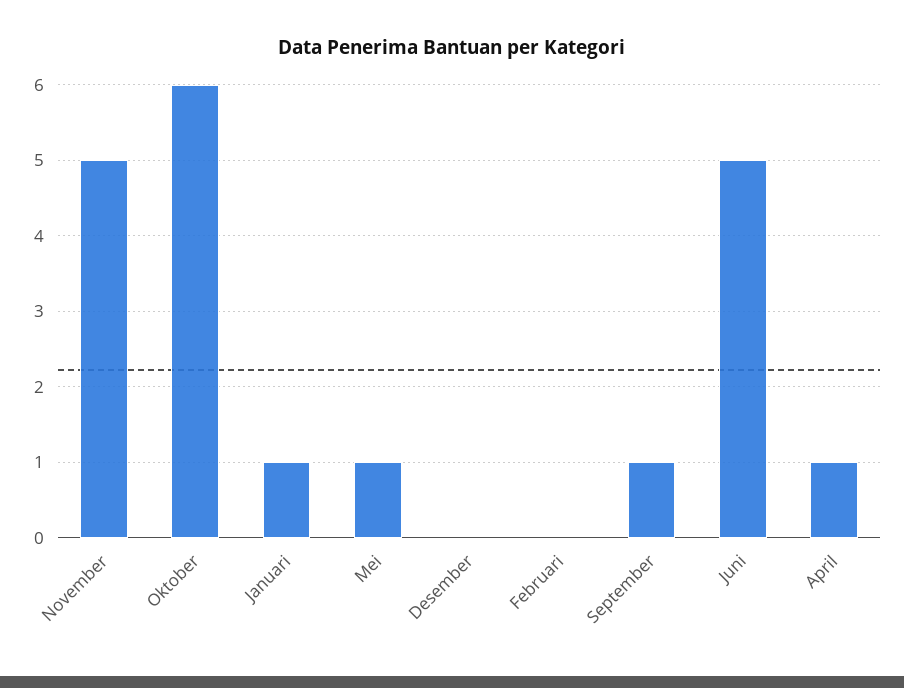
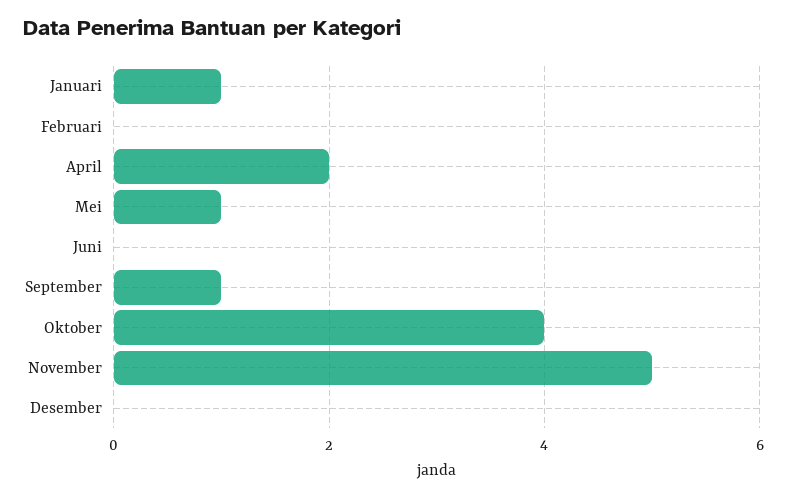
  {
    "November": 5,
-   "Oktober": 6,
+   "Oktober": 4,
    "Januari": 1,
    "Mei": 1,
    "Desember": 0,
    "Februari": 0,
    "September": 1,
-   "Juni": 5,
+   "Juni": 0,
-   "April": 1
+   "April": 2
  }

